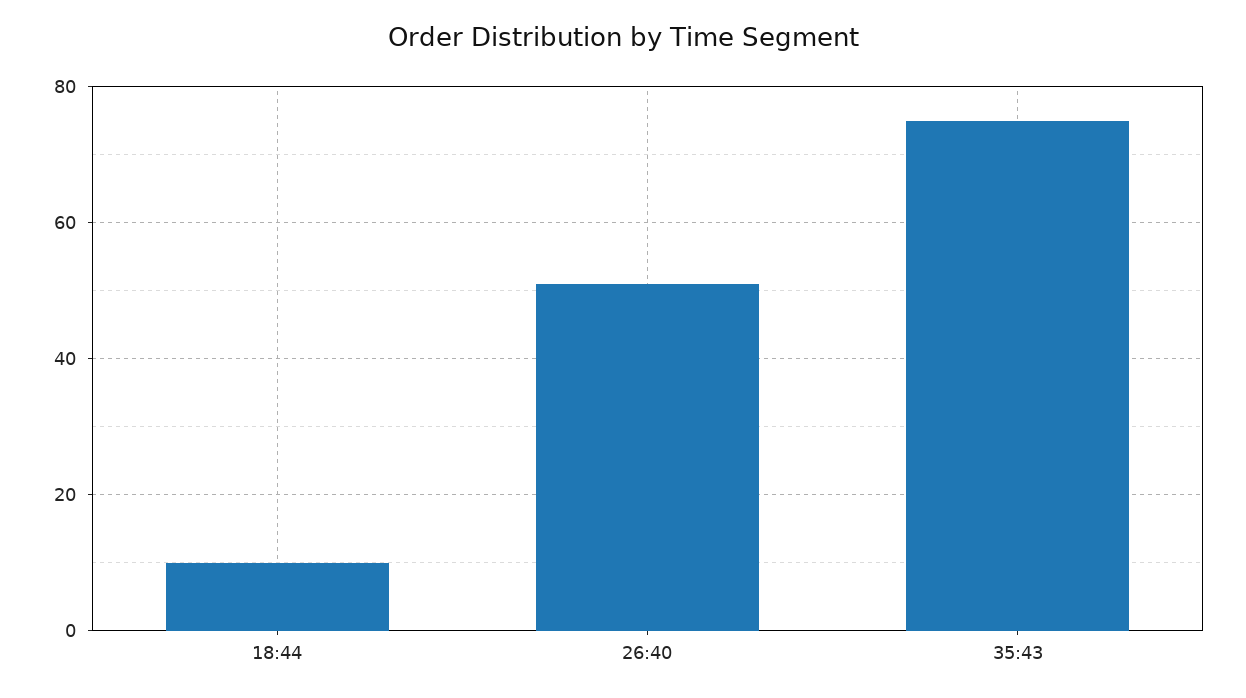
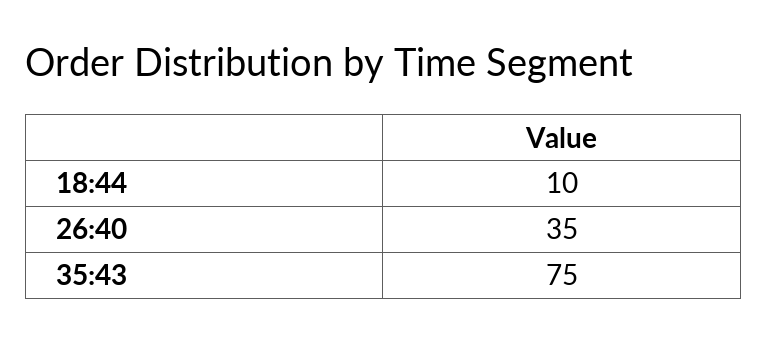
  {
    "18:44": 10,
-   "26:40": 50,
+   "26:40": 35,
    "35:43": 75
  }

